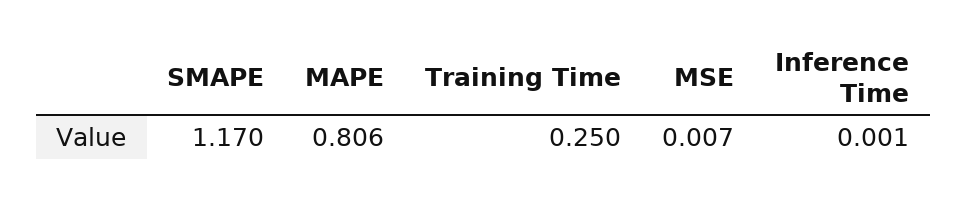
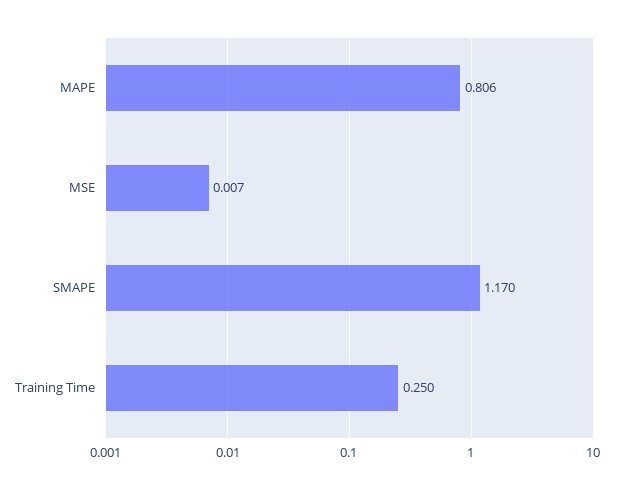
  {
    "SMAPE": 1.17,
    "MAPE": 0.806,
    "Training Time": 0.25,
-   "MSE": 0.007,
+   "MSE": 0.007
-   "Inference Time": 0.001
  }

